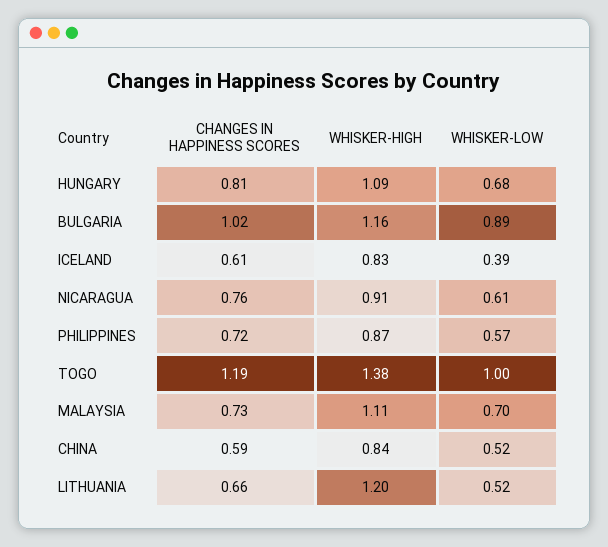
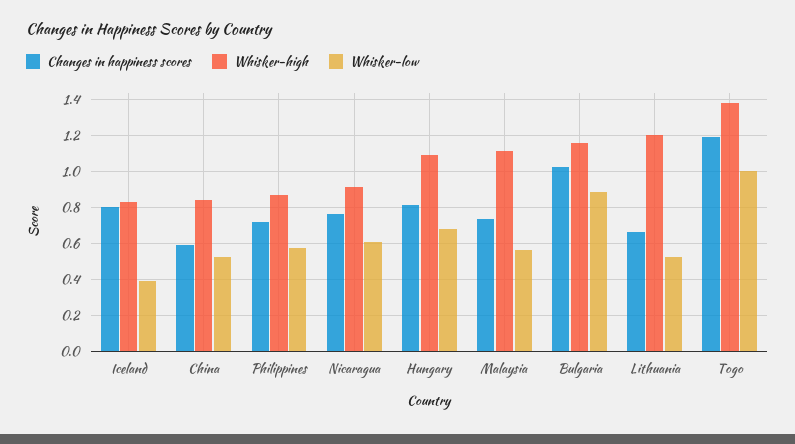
  {
    "CHANGES IN HAPPINESS SCORES": {
      "HUNGARY": 0.81,
      "BULGARIA": 1.02,
-     "ICELAND": 0.61,
+     "ICELAND": 0.8,
      "NICARAGUA": 0.76,
      "PHILIPPINES": 0.72,
      "TOGO": 1.19,
      "MALAYSIA": 0.73,
      "CHINA": 0.59,
      "LITHUANIA": 0.66
    },
    "WHISKER-HIGH": {
      "HUNGARY": 1.09,
      "BULGARIA": 1.16,
      "ICELAND": 0.83,
      "NICARAGUA": 0.91,
      "PHILIPPINES": 0.87,
      "TOGO": 1.38,
      "MALAYSIA": 1.11,
      "CHINA": 0.84,
      "LITHUANIA": 1.2
    },
    "WHISKER-LOW": {
      "HUNGARY": 0.68,
      "BULGARIA": 0.89,
      "ICELAND": 0.39,
      "NICARAGUA": 0.61,
      "PHILIPPINES": 0.57,
      "TOGO": 1,
-     "MALAYSIA": 0.7,
+     "MALAYSIA": 0.55,
      "CHINA": 0.52,
      "LITHUANIA": 0.52
    }
  }

